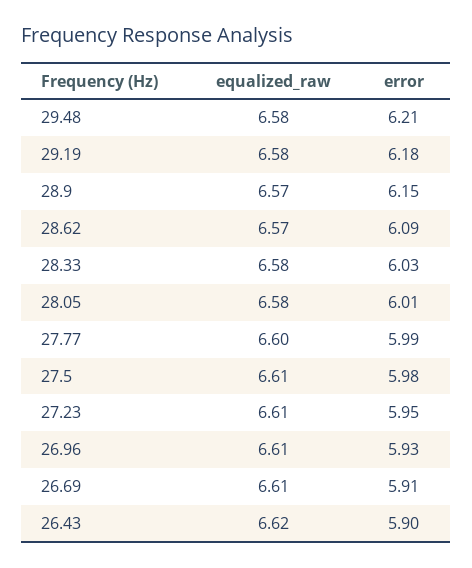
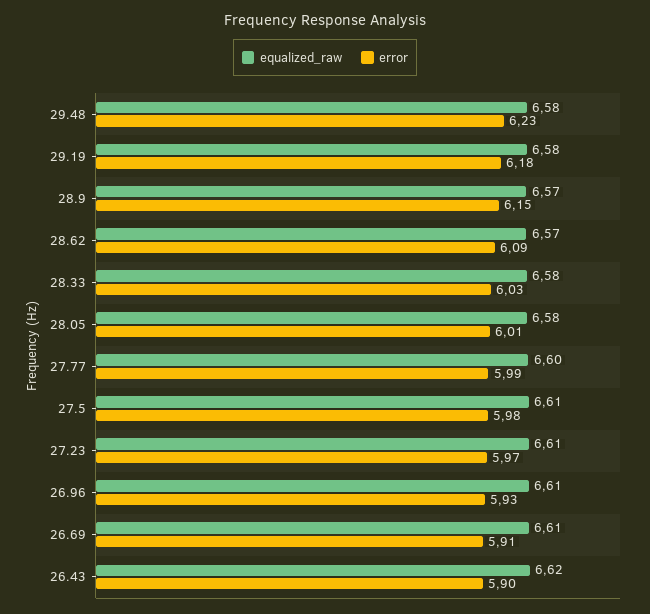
  {
    "equalized_raw": {
      "29.48": 6.58,
      "29.19": 6.58,
      "28.9": 6.57,
      "28.62": 6.57,
      "28.33": 6.58,
      "28.05": 6.58,
      "27.77": 6.6,
      "27.5": 6.61,
      "27.23": 6.61,
      "26.96": 6.61,
      "26.69": 6.61,
      "26.43": 6.62
    },
    "error": {
-     "29.48": 6.21,
+     "29.48": 6.23,
      "29.19": 6.18,
      "28.9": 6.15,
      "28.62": 6.09,
      "28.33": 6.03,
      "28.05": 6.01,
      "27.77": 5.99,
      "27.5": 5.98,
-     "27.23": 5.95,
+     "27.23": 5.97,
      "26.96": 5.93,
      "26.69": 5.91,
      "26.43": 5.9
    }
  }

